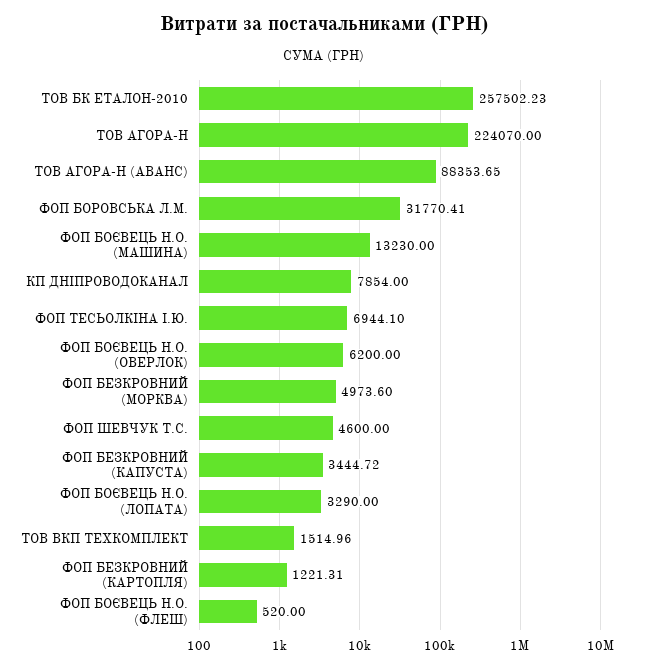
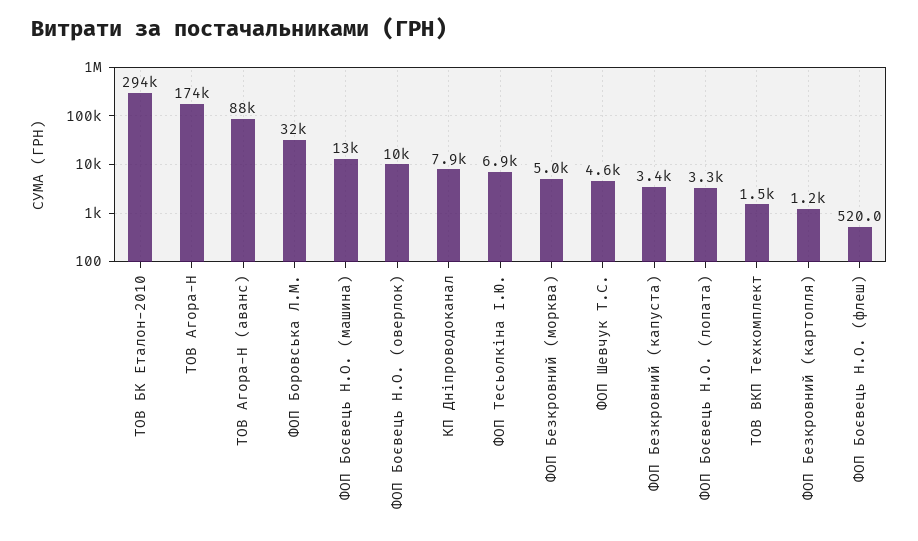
  {
-   "ТОВ БК ЕТАЛОН-2010": 257502.23,
+   "ТОВ БК ЕТАЛОН-2010": 294000,
-   "ТОВ АГОРА-Н": 224070,
+   "ТОВ АГОРА-Н": 174000,
    "ТОВ АГОРА-Н (АВАНС)": 88353.65,
    "ФОП БОРОВСЬКА Л.М.": 31770.41,
    "ФОП БОЄВЕЦЬ Н.О. (МАШИНА)": 13230,
    "КП ДНІПРОВОДОКАНАЛ": 7854,
    "ФОП ТЕСЬОЛКІНА І.Ю.": 6944.1,
-   "ФОП БОЄВЕЦЬ Н.О. (ОВЕРЛОК)": 6200,
+   "ФОП БОЄВЕЦЬ Н.О. (ОВЕРЛОК)": 10000,
    "ФОП БЕЗКРОВНИЙ (МОРКВА)": 4973.6,
    "ФОП ШЕВЧУК Т.С.": 4600,
    "ФОП БЕЗКРОВНИЙ (КАПУСТА)": 3444.72,
    "ФОП БОЄВЕЦЬ Н.О. (ЛОПАТА)": 3290,
    "ТОВ ВКП ТЕХКОМПЛЕКТ": 1514.96,
    "ФОП БЕЗКРОВНИЙ (КАРТОПЛЯ)": 1221.31,
    "ФОП БОЄВЕЦЬ Н.О. (ФЛЕШ)": 520
  }

